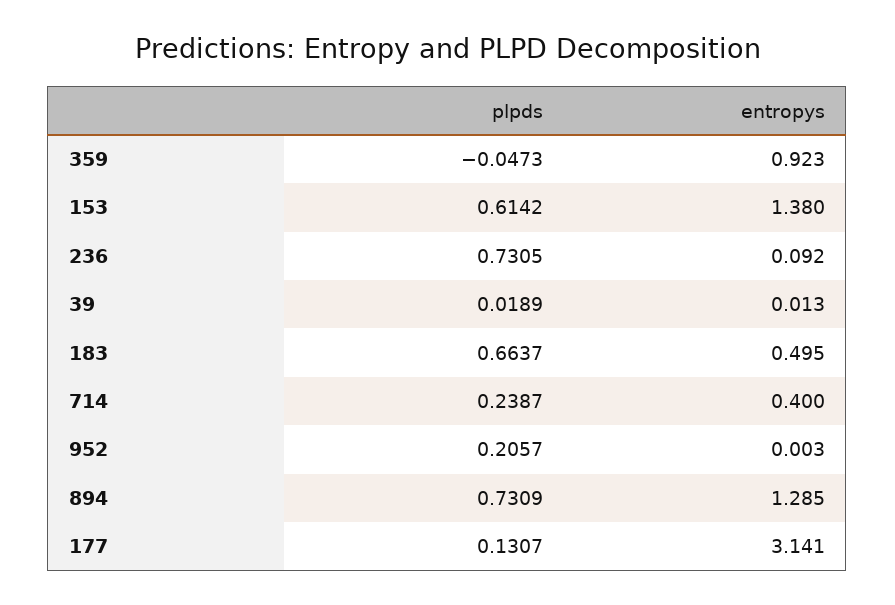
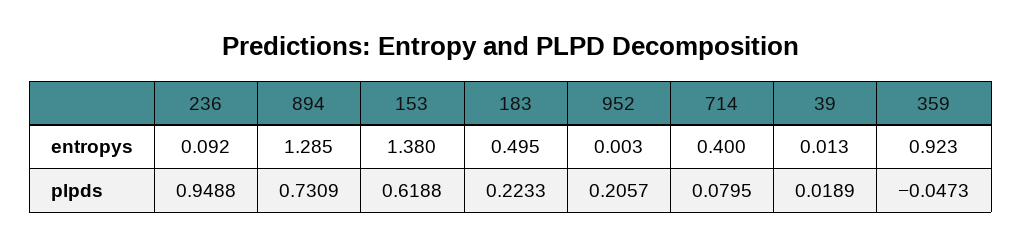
  {
    "plpds": {
      "359": -0.0473,
-     "153": 0.6142,
+     "153": 0.6188,
-     "236": 0.7305,
+     "236": 0.9488,
      "39": 0.0189,
-     "183": 0.6637,
+     "183": 0.2233,
-     "714": 0.2387,
+     "714": 0.0795,
      "952": 0.2057,
-     "894": 0.7309,
+     "894": 0.7309
-     "177": 0.1307
    },
    "entropys": {
      "359": 0.923,
      "153": 1.38,
      "236": 0.092,
      "39": 0.013,
      "183": 0.495,
      "714": 0.4,
      "952": 0.003,
-     "894": 1.285,
+     "894": 1.285
-     "177": 3.141
    }
  }

